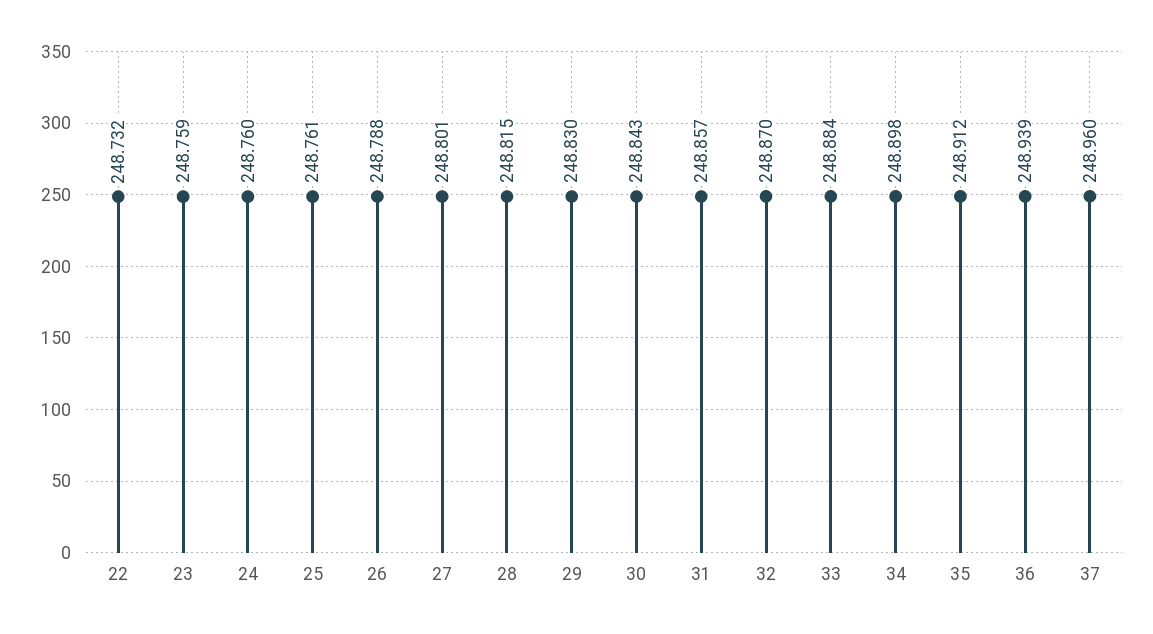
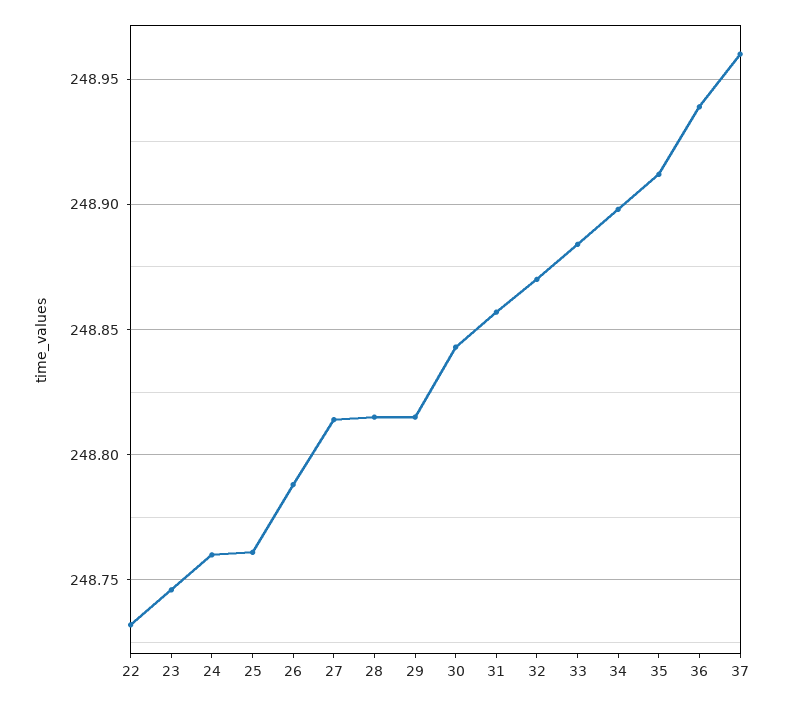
  {
    "22": 248.732,
-   "23": 248.759,
+   "23": 248.745,
    "24": 248.76,
    "25": 248.761,
    "26": 248.788,
-   "27": 248.801,
+   "27": 248.815,
    "28": 248.815,
-   "29": 248.83,
+   "29": 248.815,
    "30": 248.843,
    "31": 248.857,
    "32": 248.87,
    "33": 248.884,
    "34": 248.898,
    "35": 248.912,
    "36": 248.939,
    "37": 248.96
  }

